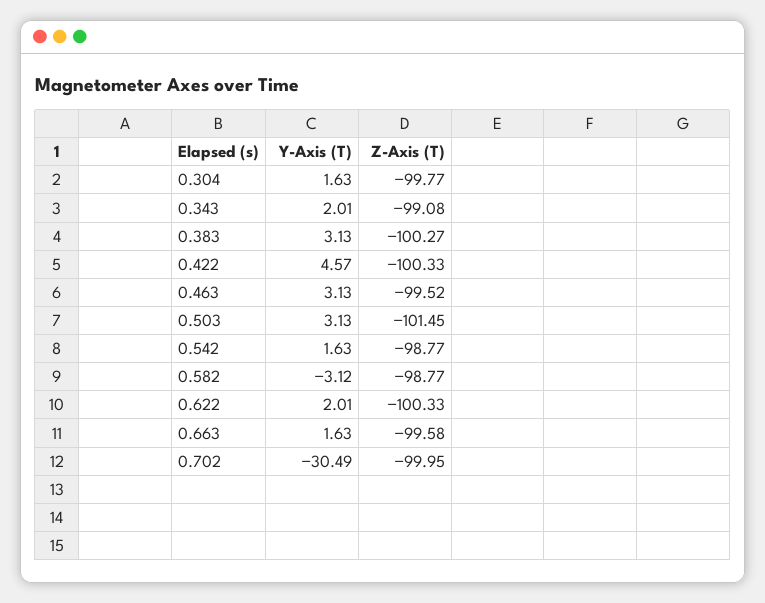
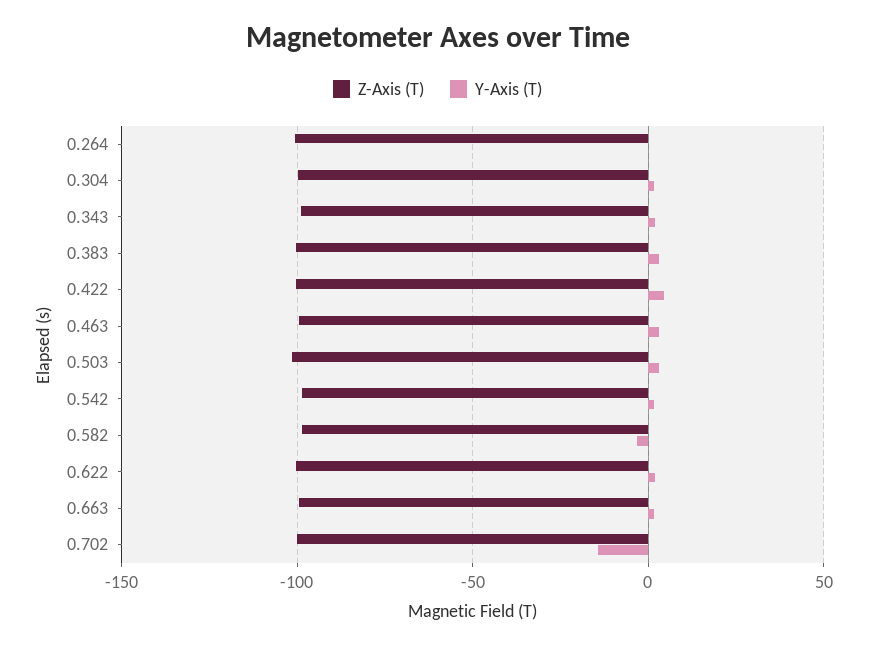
  {
    "Y-Axis (T)": {
      "0.304": 1.63,
      "0.343": 2.01,
      "0.383": 3.13,
      "0.422": 4.57,
      "0.463": 3.13,
      "0.503": 3.13,
      "0.542": 1.63,
      "0.582": -3.12,
      "0.622": 2.01,
      "0.663": 1.63,
-     "0.702": -30.49
+     "0.702": -15,
+     "0.264": 0
    },
    "Z-Axis (T)": {
      "0.304": -99.77,
      "0.343": -99.08,
      "0.383": -100.27,
      "0.422": -100.33,
      "0.463": -99.52,
      "0.503": -101.45,
      "0.542": -98.77,
      "0.582": -98.77,
      "0.622": -100.33,
      "0.663": -99.58,
-     "0.702": -99.95
+     "0.702": -99.95,
+     "0.264": -100
    }
  }

